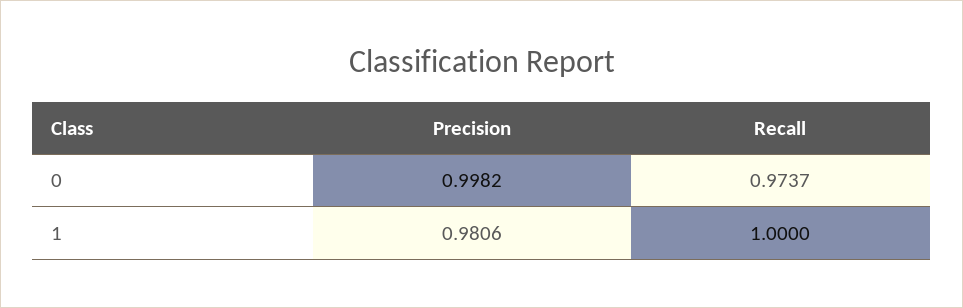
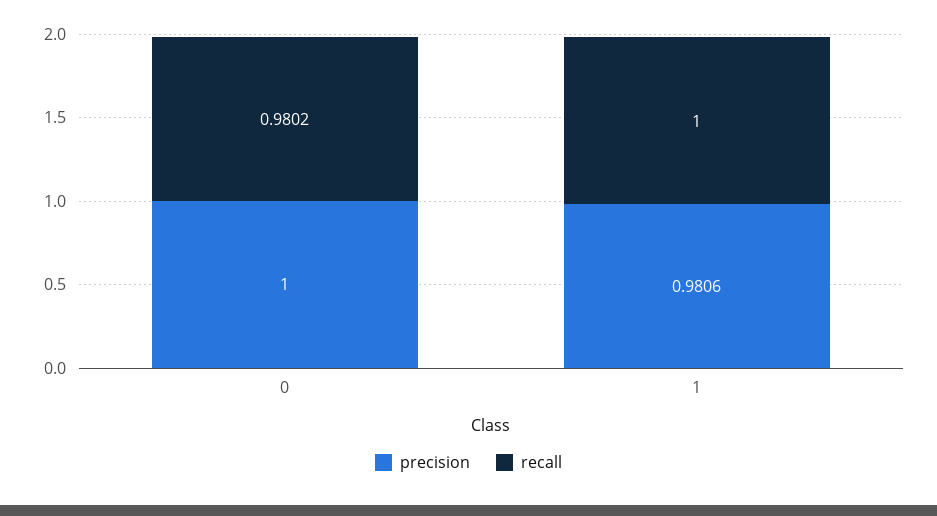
  {
    "Precision": {
-     "0": 0.9982,
+     "0": 1,
      "1": 0.9806
    },
    "Recall": {
-     "0": 0.9737,
+     "0": 0.9802,
      "1": 1
    }
  }

